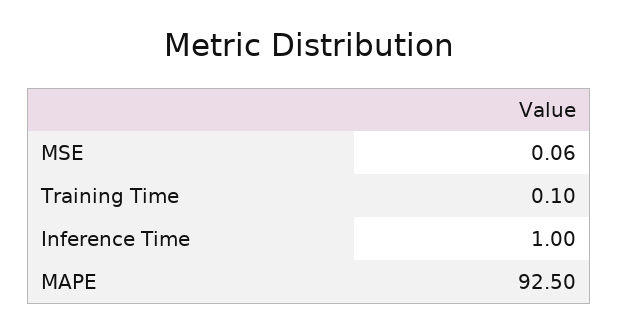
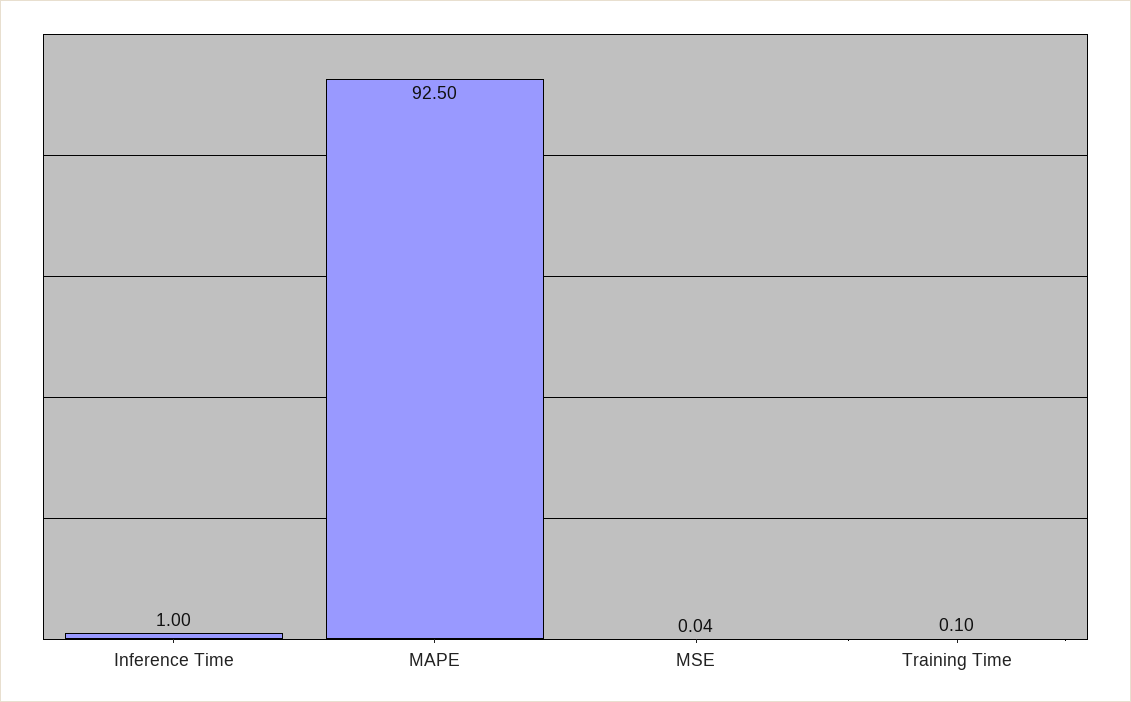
  {
-   "MSE": 0.06,
+   "MSE": 0.04,
    "Training Time": 0.1,
    "Inference Time": 1,
    "MAPE": 92.5
  }

